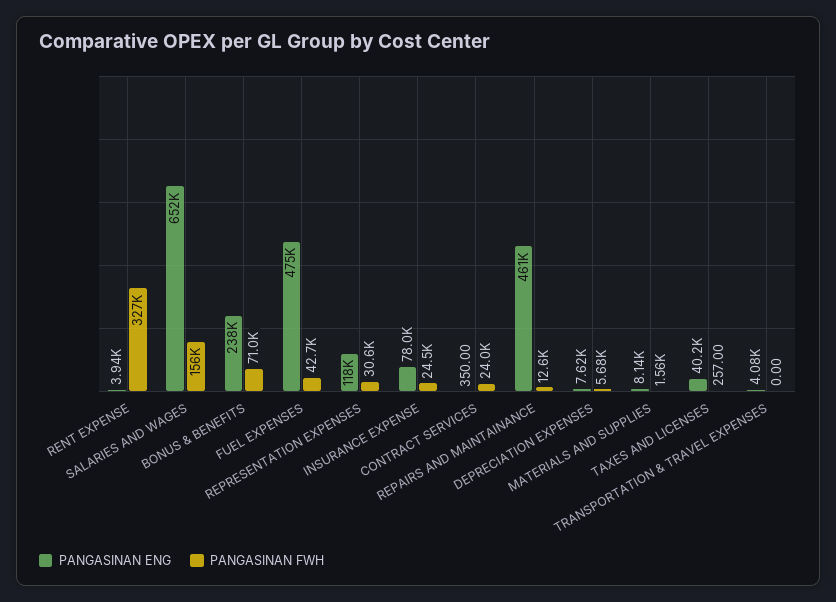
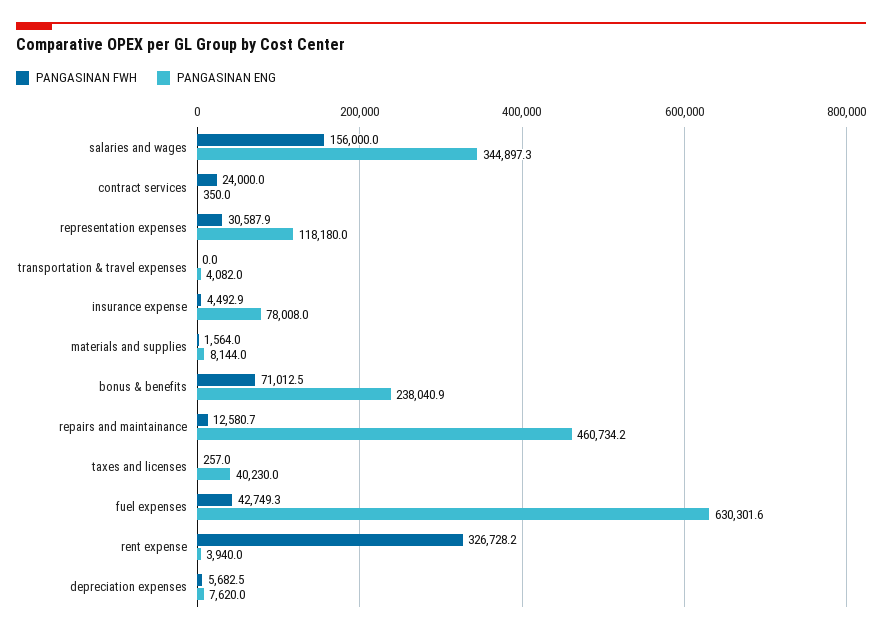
  {
    "PANGASINAN ENG": {
      "RENT EXPENSE": 3940,
-     "SALARIES AND WAGES": 652000,
+     "SALARIES AND WAGES": 344897.3,
      "BONUS & BENEFITS": 238040.9,
-     "FUEL EXPENSES": 475000,
+     "FUEL EXPENSES": 630301.6,
      "REPRESENTATION EXPENSES": 118180,
      "INSURANCE EXPENSE": 78008,
      "CONTRACT SERVICES": 350,
      "REPAIRS AND MAINTAINANCE": 460734.2,
      "DEPRECIATION EXPENSES": 7620,
      "MATERIALS AND SUPPLIES": 8144,
      "TAXES AND LICENSES": 40230,
      "TRANSPORTATION & TRAVEL EXPENSES": 4082
    },
    "PANGASINAN FWH": {
      "RENT EXPENSE": 326728.2,
      "SALARIES AND WAGES": 156000,
      "BONUS & BENEFITS": 71012.5,
      "FUEL EXPENSES": 42749.3,
      "REPRESENTATION EXPENSES": 30587.9,
-     "INSURANCE EXPENSE": 24500,
+     "INSURANCE EXPENSE": 4492.9,
      "CONTRACT SERVICES": 24000,
      "REPAIRS AND MAINTAINANCE": 12580.7,
      "DEPRECIATION EXPENSES": 5682.5,
      "MATERIALS AND SUPPLIES": 1564,
      "TAXES AND LICENSES": 257,
      "TRANSPORTATION & TRAVEL EXPENSES": 0
    }
  }

